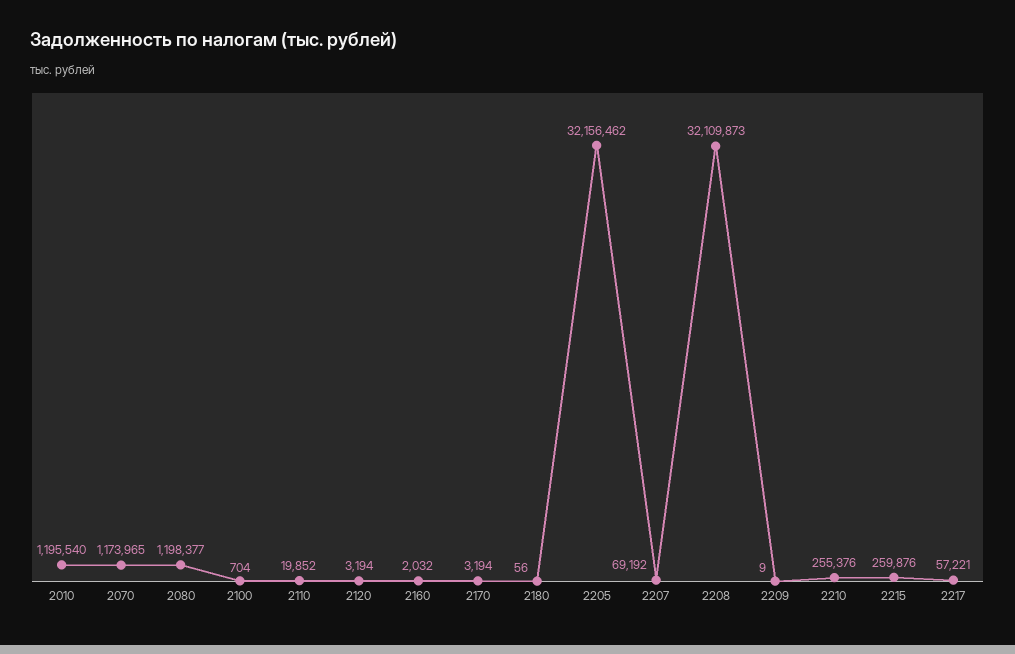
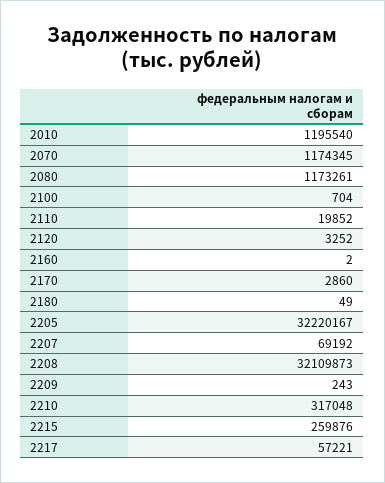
  {
    "2010": 1195540,
-   "2070": 1173965,
+   "2070": 1174345,
-   "2080": 1198377,
+   "2080": 1173261,
    "2100": 704,
    "2110": 19852,
-   "2120": 3194,
+   "2120": 3252,
-   "2160": 2032,
+   "2160": 2,
-   "2170": 3194,
+   "2170": 2860,
-   "2180": 56,
+   "2180": 49,
-   "2205": 32156462,
+   "2205": 32220167,
    "2207": 69192,
    "2208": 32109873,
-   "2209": 9,
+   "2209": 243,
-   "2210": 255376,
+   "2210": 317048,
    "2215": 259876,
    "2217": 57221
  }

